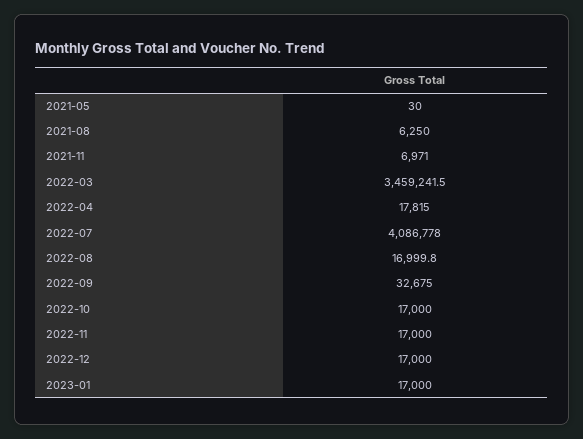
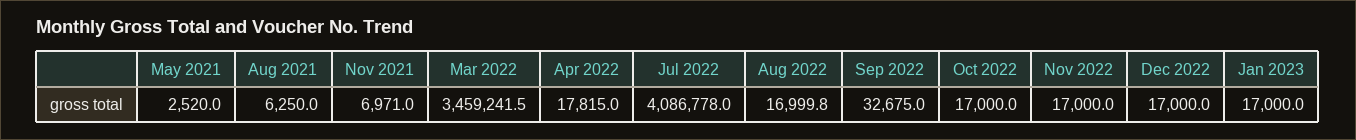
  {
-   "2021-05": 30,
+   "2021-05": 2520,
    "2021-08": 6250,
    "2021-11": 6971,
    "2022-03": 3459241.5,
    "2022-04": 17815,
    "2022-07": 4086778,
    "2022-08": 16999.8,
    "2022-09": 32675,
    "2022-10": 17000,
    "2022-11": 17000,
    "2022-12": 17000,
    "2023-01": 17000
  }

